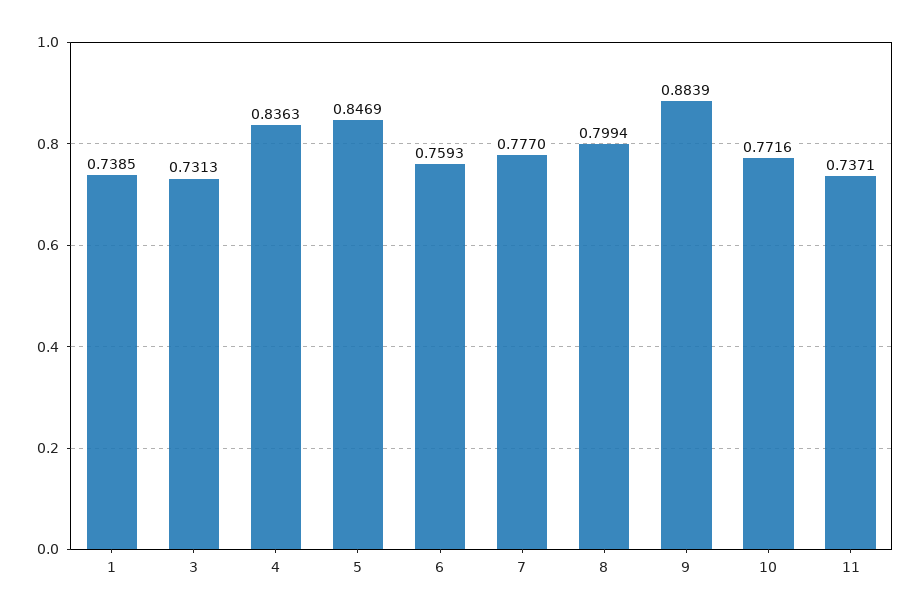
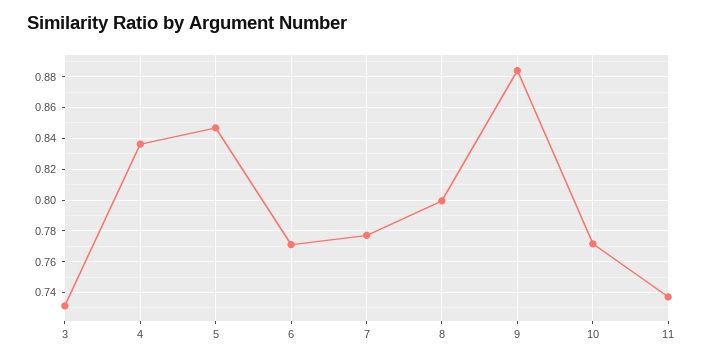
  {
-   "1": 0.7385,
    "3": 0.7313,
    "4": 0.8363,
    "5": 0.8469,
-   "6": 0.7593,
+   "6": 0.77,
    "7": 0.777,
    "8": 0.7994,
    "9": 0.8839,
    "10": 0.7716,
    "11": 0.7371
  }

